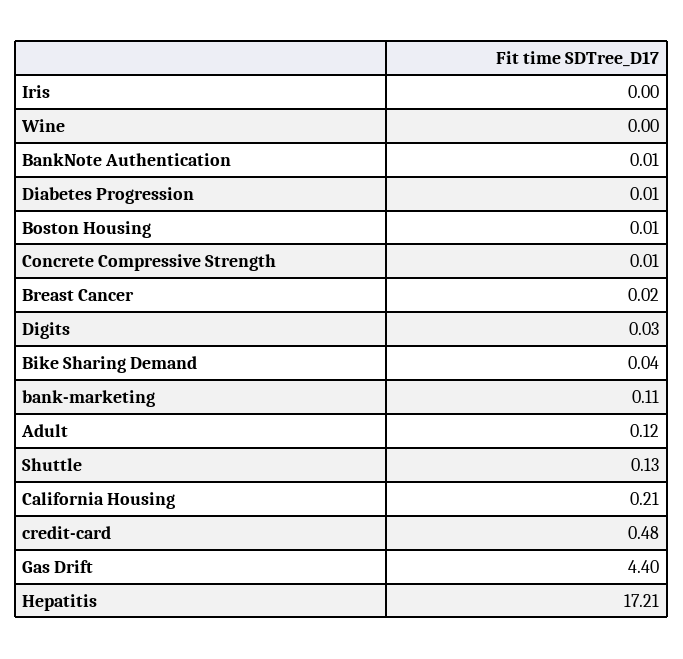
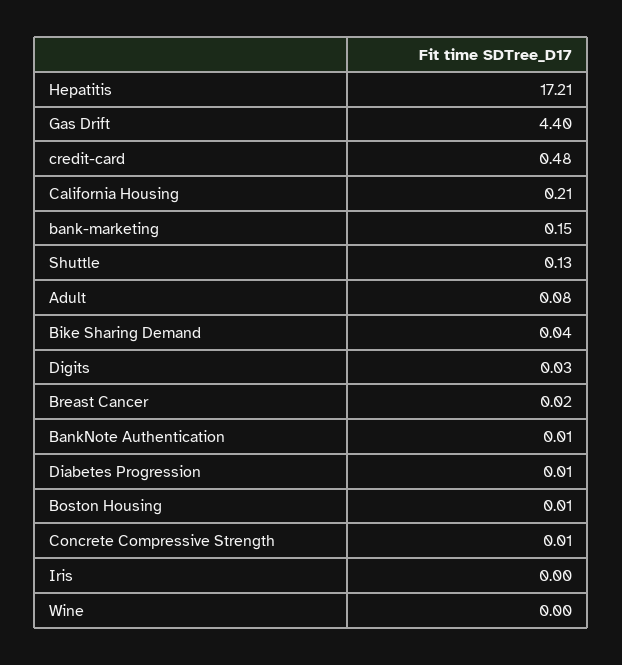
  {
    "Iris": 0,
    "Wine": 0,
    "BankNote Authentication": 0.01,
    "Diabetes Progression": 0.01,
    "Boston Housing": 0.01,
    "Concrete Compressive Strength": 0.01,
    "Breast Cancer": 0.02,
    "Digits": 0.03,
    "Bike Sharing Demand": 0.04,
-   "bank-marketing": 0.11,
+   "bank-marketing": 0.15,
-   "Adult": 0.12,
+   "Adult": 0.08,
    "Shuttle": 0.13,
    "California Housing": 0.21,
    "credit-card": 0.48,
    "Gas Drift": 4.4,
    "Hepatitis": 17.21
  }

